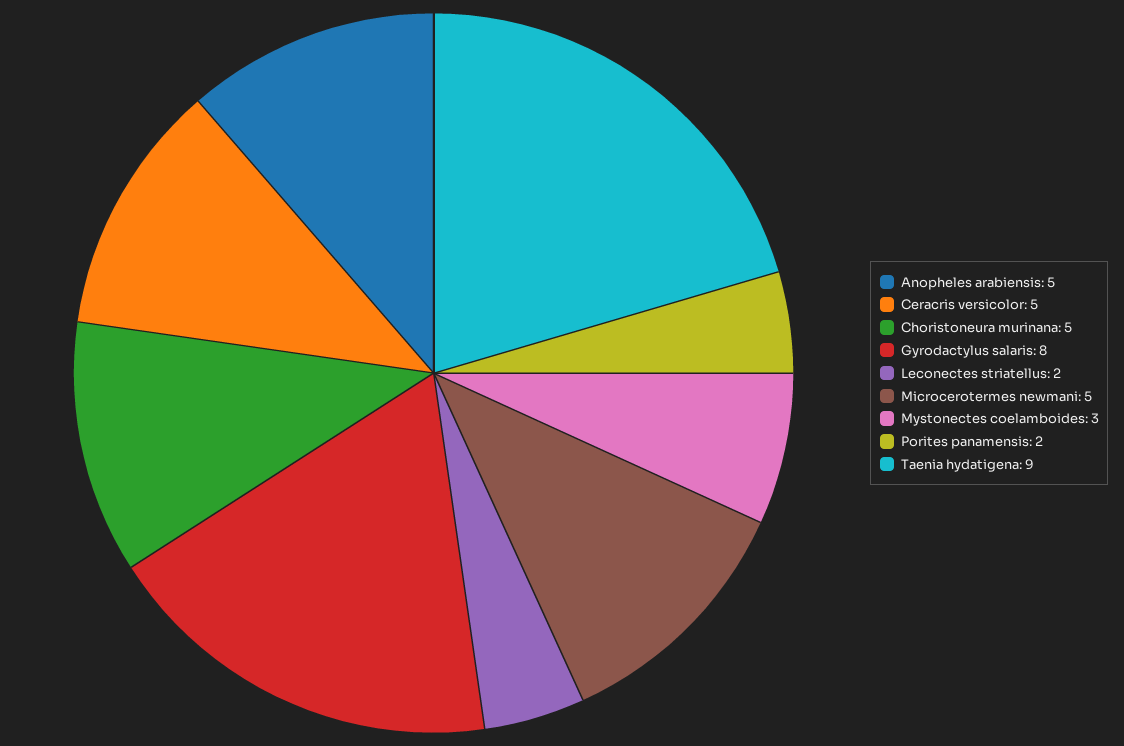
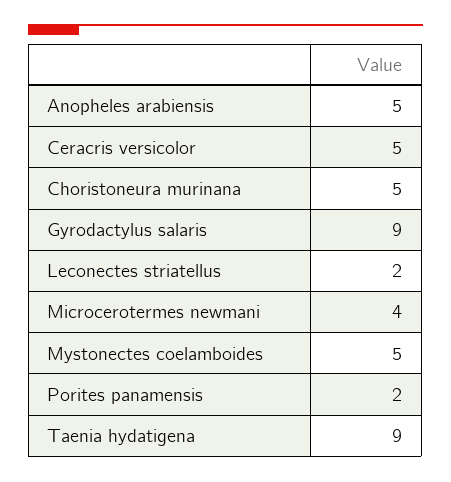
  {
    "Anopheles arabiensis": 5,
    "Ceracris versicolor": 5,
    "Choristoneura murinana": 5,
-   "Gyrodactylus salaris": 8,
+   "Gyrodactylus salaris": 9,
    "Leconectes striatellus": 2,
-   "Microcerotermes newmani": 5,
+   "Microcerotermes newmani": 4,
-   "Mystonectes coelamboides": 3,
+   "Mystonectes coelamboides": 5,
    "Porites panamensis": 2,
    "Taenia hydatigena": 9
  }

